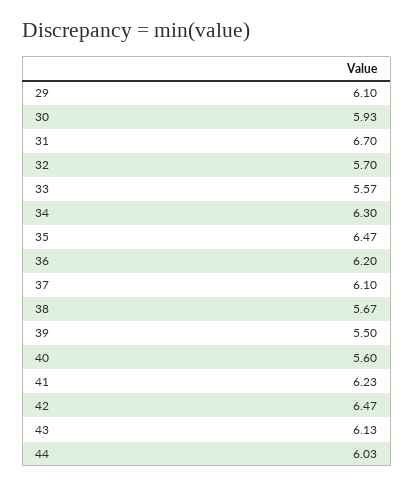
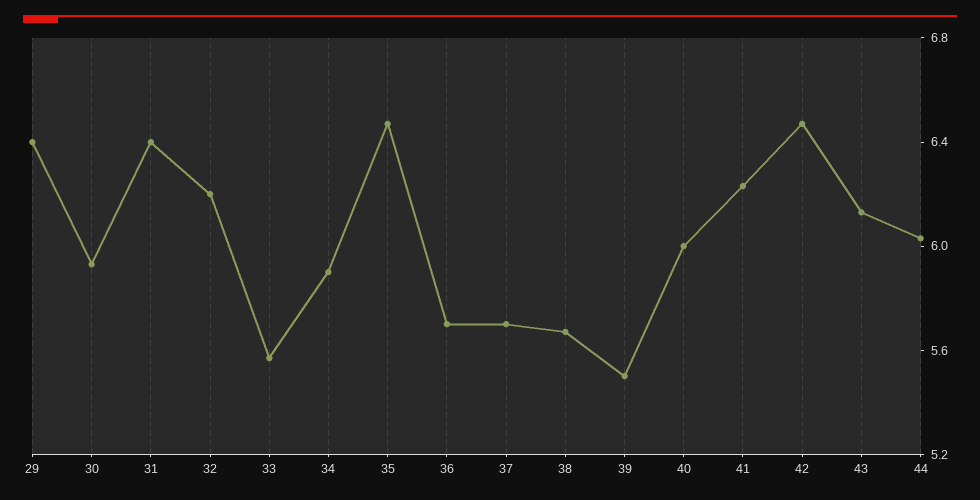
  {
-   "29": 6.1,
+   "29": 6.4,
    "30": 5.93,
-   "31": 6.7,
+   "31": 6.4,
-   "32": 5.7,
+   "32": 6.2,
    "33": 5.57,
-   "34": 6.3,
+   "34": 5.9,
    "35": 6.47,
-   "36": 6.2,
+   "36": 5.7,
-   "37": 6.1,
+   "37": 5.7,
    "38": 5.67,
    "39": 5.5,
-   "40": 5.6,
+   "40": 6,
    "41": 6.23,
    "42": 6.47,
    "43": 6.13,
    "44": 6.03
  }

